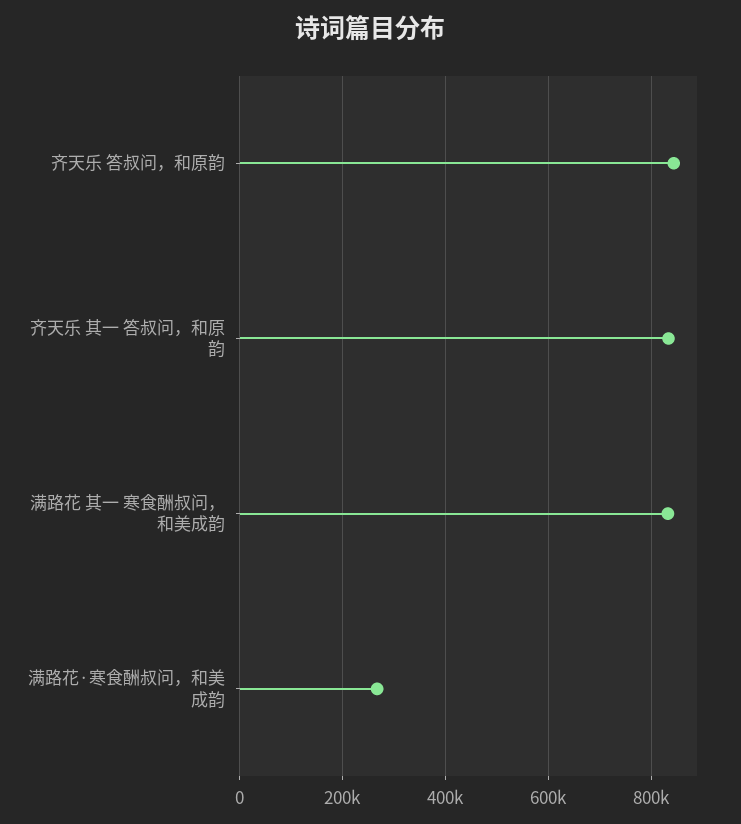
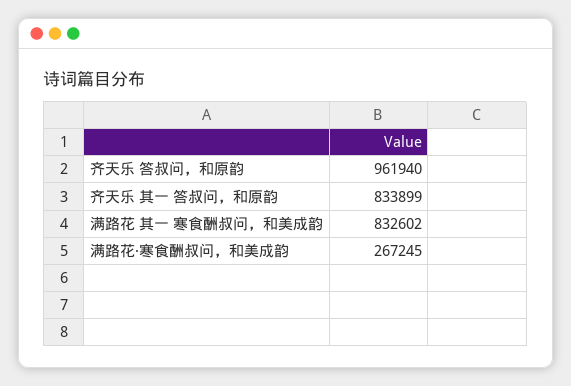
  {
-   "齐天乐 答叔问，和原韵": 840000,
+   "齐天乐 答叔问，和原韵": 961940,
    "齐天乐 其一 答叔问，和原韵": 833899,
    "满路花 其一 寒食酬叔问，和美成韵": 832602,
    "满路花·寒食酬叔问，和美成韵": 267245
  }

